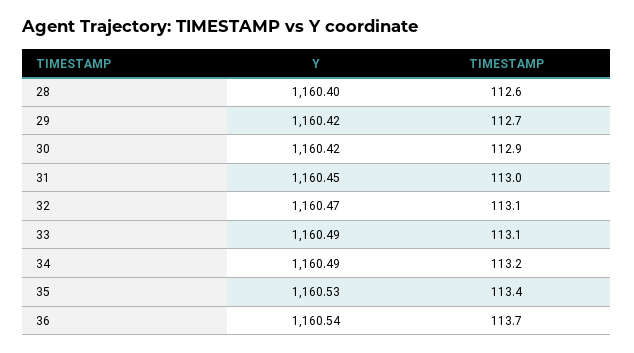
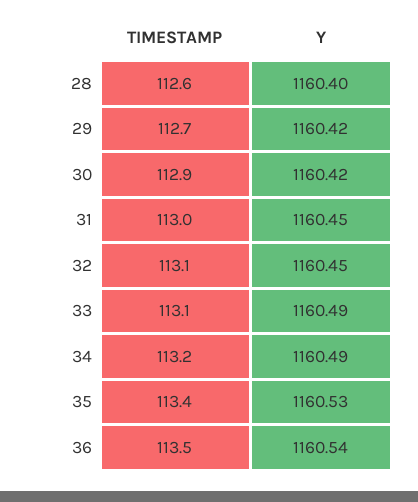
  {
    "Y": {
      "28": 1160.4,
      "29": 1160.42,
      "30": 1160.42,
      "31": 1160.45,
-     "32": 1160.47,
+     "32": 1160.45,
      "33": 1160.49,
      "34": 1160.49,
      "35": 1160.53,
      "36": 1160.54
    },
    "TIMESTAMP": {
      "28": 112.6,
      "29": 112.7,
      "30": 112.9,
      "31": 113,
      "32": 113.1,
      "33": 113.1,
      "34": 113.2,
      "35": 113.4,
-     "36": 113.7
+     "36": 113.5
    }
  }

